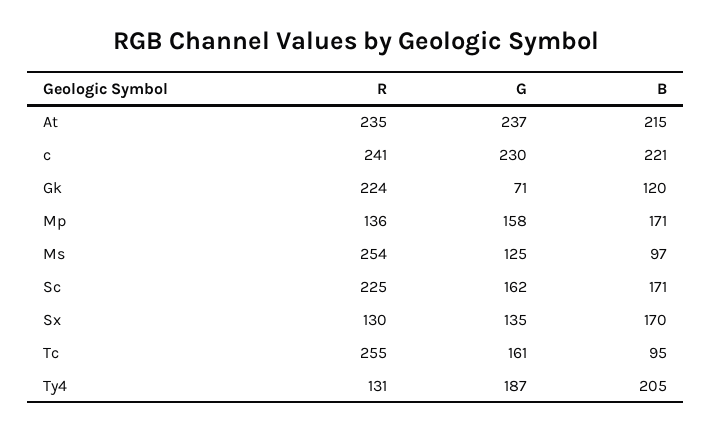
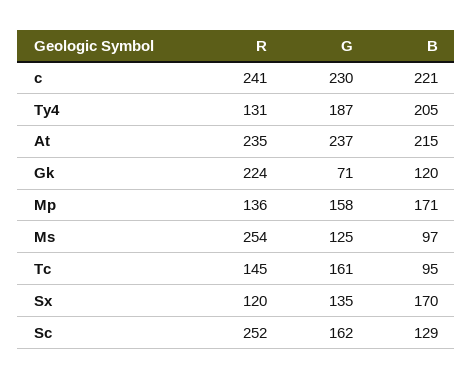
  {
    "R": {
      "At": 235,
      "c": 241,
      "Gk": 224,
      "Mp": 136,
      "Ms": 254,
-     "Sc": 225,
+     "Sc": 252,
-     "Sx": 130,
+     "Sx": 120,
-     "Tc": 255,
+     "Tc": 145,
      "Ty4": 131
    },
    "G": {
      "At": 237,
      "c": 230,
      "Gk": 71,
      "Mp": 158,
      "Ms": 125,
      "Sc": 162,
      "Sx": 135,
      "Tc": 161,
      "Ty4": 187
    },
    "B": {
      "At": 215,
      "c": 221,
      "Gk": 120,
      "Mp": 171,
      "Ms": 97,
-     "Sc": 171,
+     "Sc": 129,
      "Sx": 170,
      "Tc": 95,
      "Ty4": 205
    }
  }

